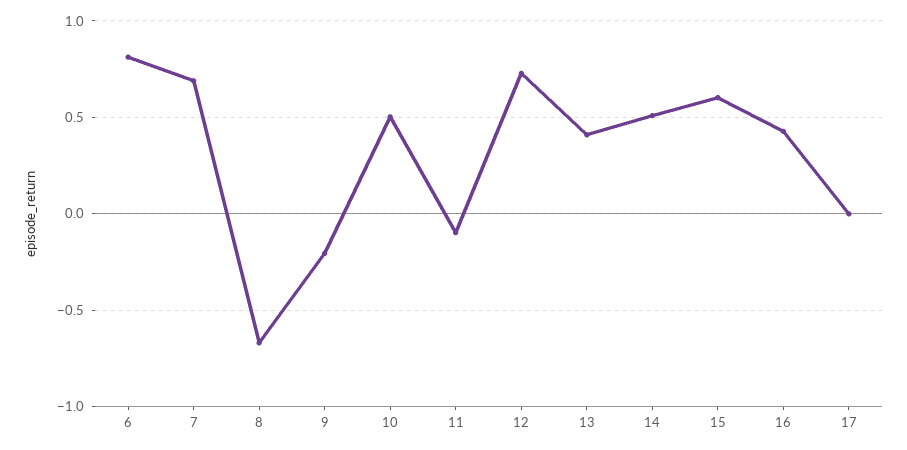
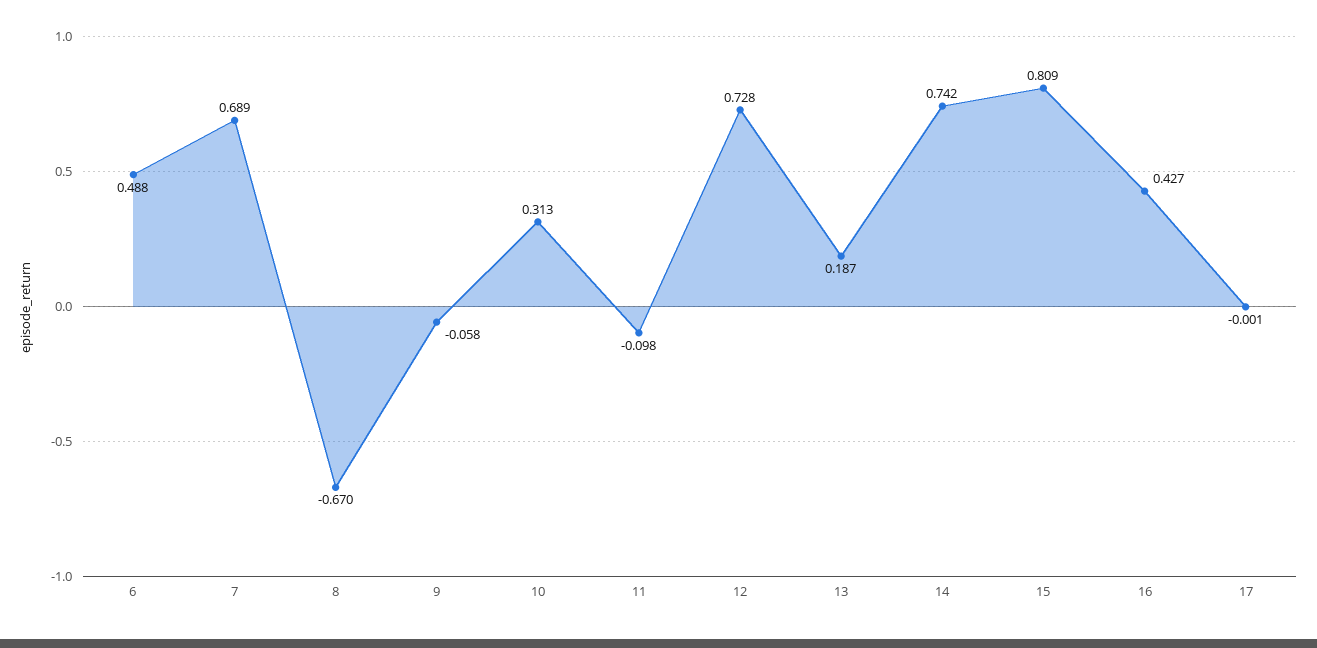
  {
-   "6": 0.8,
+   "6": 0.488,
    "7": 0.689,
    "8": -0.67,
-   "9": -0.2,
+   "9": -0.058,
-   "10": 0.5,
+   "10": 0.313,
    "11": -0.098,
    "12": 0.728,
-   "13": 0.4,
+   "13": 0.187,
-   "14": 0.5,
+   "14": 0.742,
-   "15": 0.6,
+   "15": 0.809,
    "16": 0.427,
    "17": -0.001
  }

